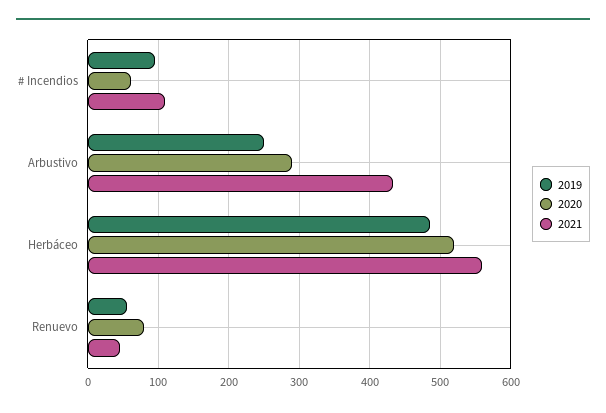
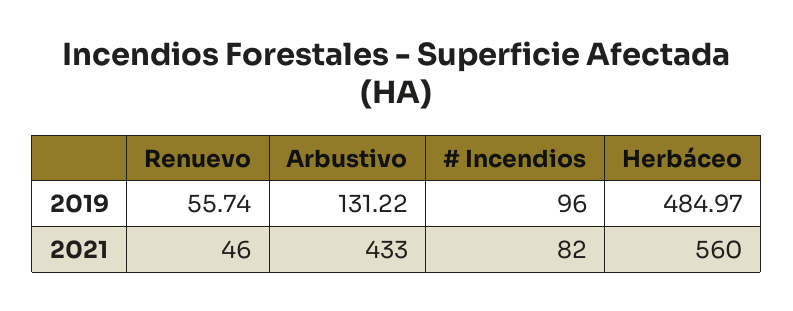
  {
    "2019": {
      "# Incendios": 96,
-     "Arbustivo": 250,
+     "Arbustivo": 131.22,
      "Herbáceo": 484.97,
      "Renuevo": 55.74
    },
-   "2020": {
-     "# Incendios": 60,
-     "Arbustivo": 290,
-     "Herbáceo": 520,
-     "Renuevo": 80
-   },
    "2021": {
-     "# Incendios": 110,
+     "# Incendios": 82,
      "Arbustivo": 433,
      "Herbáceo": 560,
      "Renuevo": 46
    }
  }

